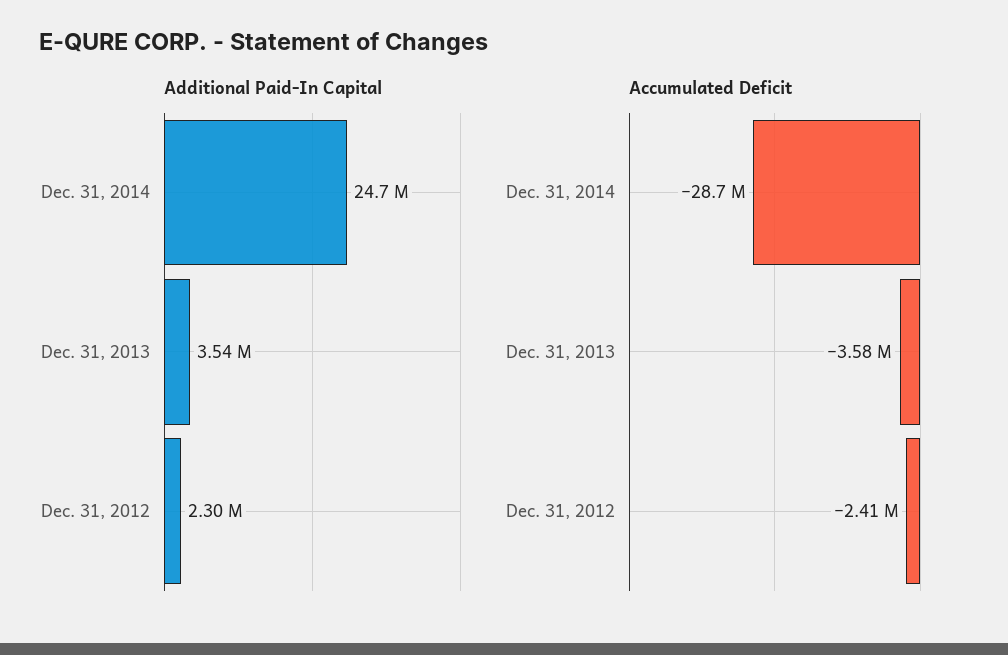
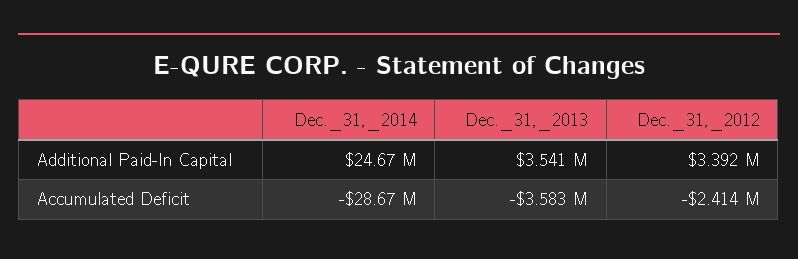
  {
    "Additional Paid-In Capital": {
      "Dec. 31, 2014": 24670000,
      "Dec. 31, 2013": 3541000,
-     "Dec. 31, 2012": 2300000
+     "Dec. 31, 2012": 3392000
    },
    "Accumulated Deficit": {
      "Dec. 31, 2014": -28670000,
      "Dec. 31, 2013": -3583000,
      "Dec. 31, 2012": -2414000
    }
  }

